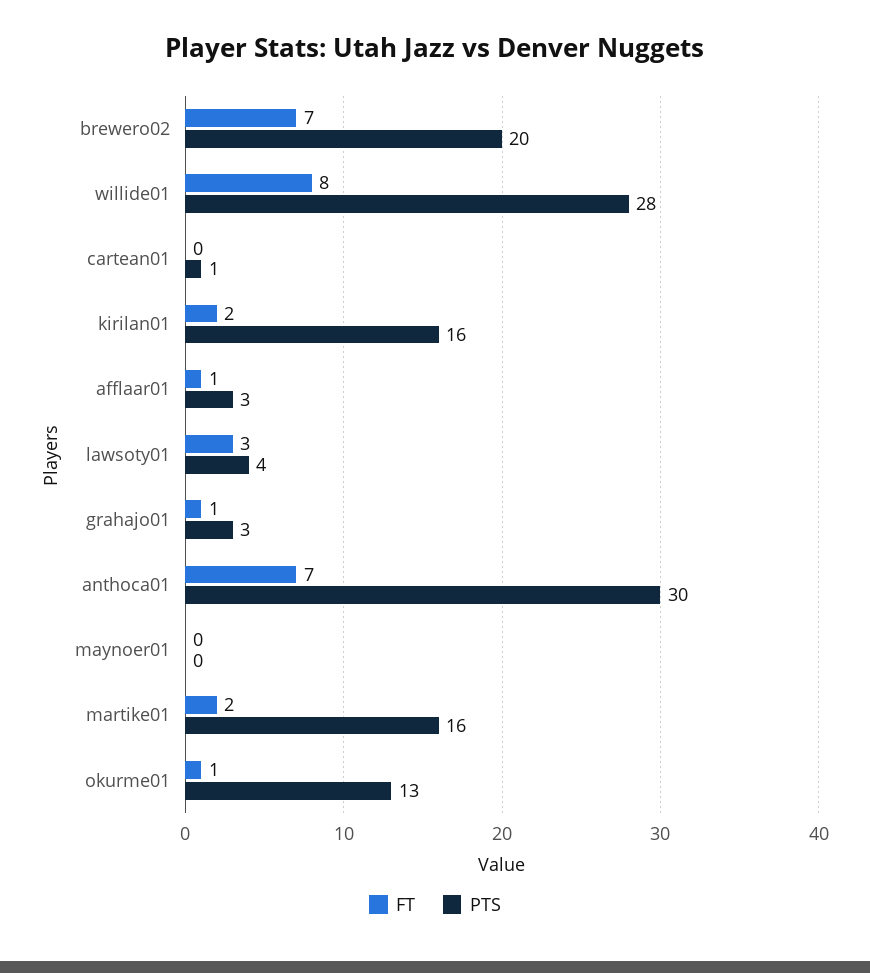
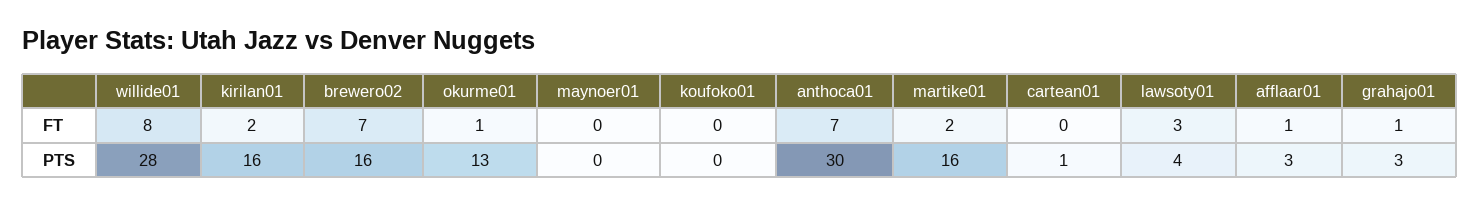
  {
    "FT": {
      "brewero02": 7,
      "willide01": 8,
      "cartean01": 0,
      "kirilan01": 2,
      "afflaar01": 1,
      "lawsoty01": 3,
      "grahajo01": 1,
      "anthoca01": 7,
      "maynoer01": 0,
      "martike01": 2,
-     "okurme01": 1
+     "okurme01": 1,
+     "koufoko01": 0
    },
    "PTS": {
-     "brewero02": 20,
+     "brewero02": 16,
      "willide01": 28,
      "cartean01": 1,
      "kirilan01": 16,
      "afflaar01": 3,
      "lawsoty01": 4,
      "grahajo01": 3,
      "anthoca01": 30,
      "maynoer01": 0,
      "martike01": 16,
-     "okurme01": 13
+     "okurme01": 13,
+     "koufoko01": 0
    }
  }

